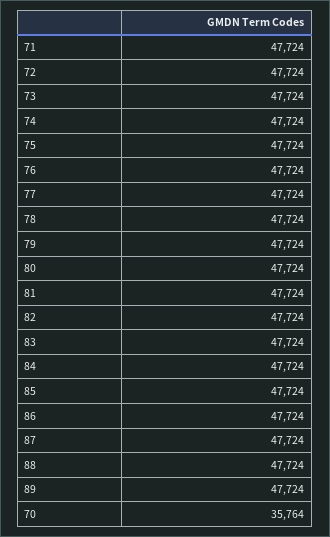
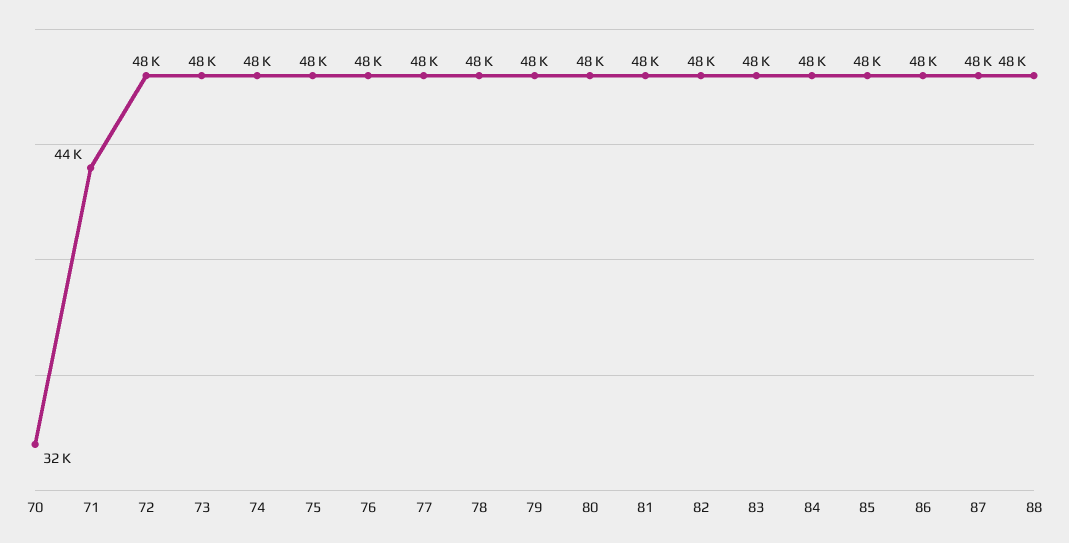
  {
-   "71": 47724,
+   "71": 44000,
    "72": 47724,
    "73": 47724,
    "74": 47724,
    "75": 47724,
    "76": 47724,
    "77": 47724,
    "78": 47724,
    "79": 47724,
    "80": 47724,
    "81": 47724,
    "82": 47724,
    "83": 47724,
    "84": 47724,
    "85": 47724,
    "86": 47724,
    "87": 47724,
    "88": 47724,
-   "89": 47724,
-   "70": 35764
+   "70": 32000
  }

